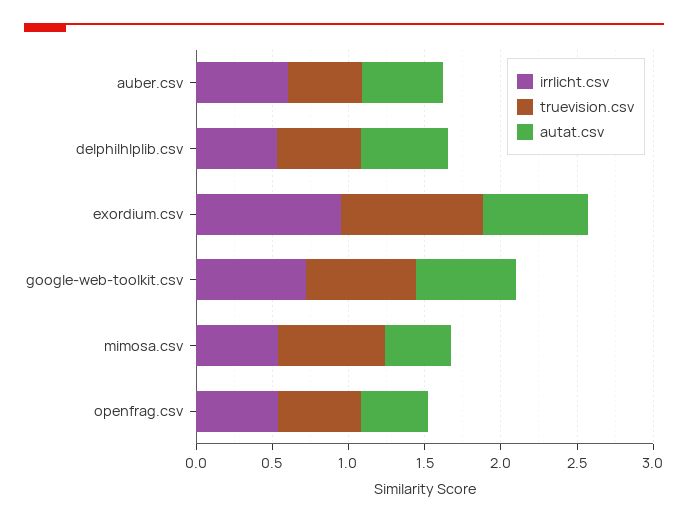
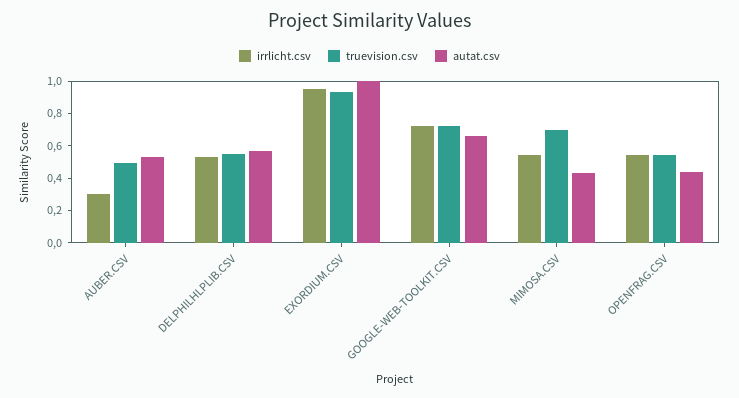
  {
    "irrlicht.csv": {
-     "auber.csv": 0.6,
+     "auber.csv": 0.3,
      "delphilhlplib.csv": 0.55,
      "exordium.csv": 0.95,
      "google-web-toolkit.csv": 0.7,
      "mimosa.csv": 0.55,
      "openfrag.csv": 0.55
    },
    "truevision.csv": {
      "auber.csv": 0.5,
      "delphilhlplib.csv": 0.55,
      "exordium.csv": 0.95,
      "google-web-toolkit.csv": 0.7,
      "mimosa.csv": 0.7,
      "openfrag.csv": 0.55
    },
    "autat.csv": {
      "auber.csv": 0.55,
      "delphilhlplib.csv": 0.55,
-     "exordium.csv": 0.7,
+     "exordium.csv": 1,
      "google-web-toolkit.csv": 0.65,
      "mimosa.csv": 0.45,
      "openfrag.csv": 0.45
    }
  }

